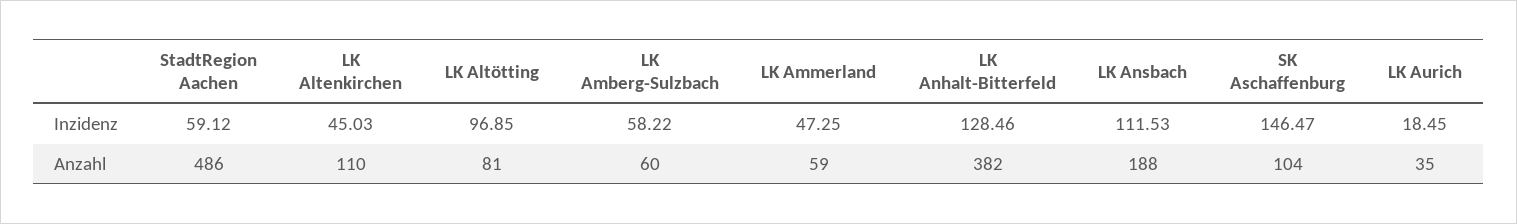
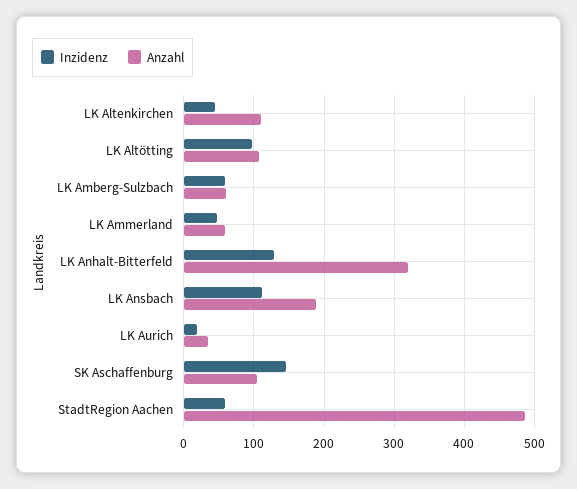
  {
    "Inzidenz": {
      "StadtRegion Aachen": 59.12,
      "LK Altenkirchen": 45.03,
      "LK Altötting": 96.85,
      "LK Amberg-Sulzbach": 58.22,
      "LK Ammerland": 47.25,
      "LK Anhalt-Bitterfeld": 128.46,
      "LK Ansbach": 111.53,
      "SK Aschaffenburg": 146.47,
      "LK Aurich": 18.45
    },
    "Anzahl": {
      "StadtRegion Aachen": 486,
      "LK Altenkirchen": 110,
-     "LK Altötting": 81,
+     "LK Altötting": 110,
      "LK Amberg-Sulzbach": 60,
      "LK Ammerland": 59,
-     "LK Anhalt-Bitterfeld": 382,
+     "LK Anhalt-Bitterfeld": 320,
      "LK Ansbach": 188,
      "SK Aschaffenburg": 104,
      "LK Aurich": 35
    }
  }

